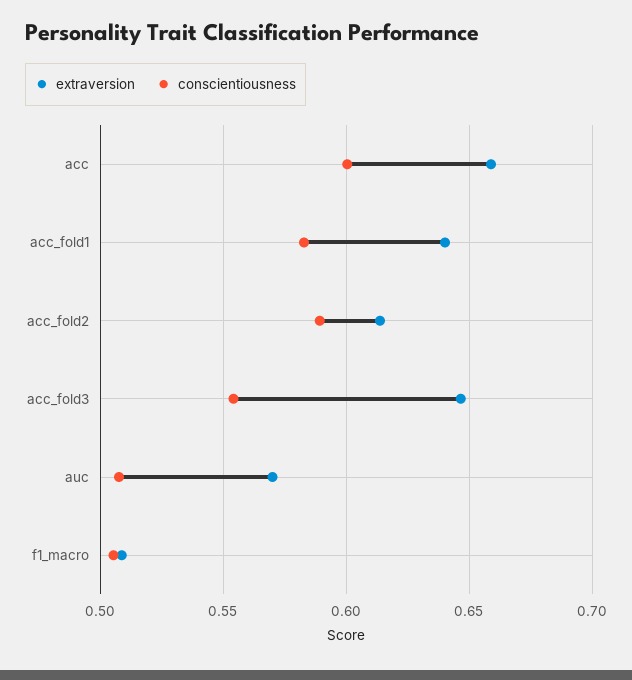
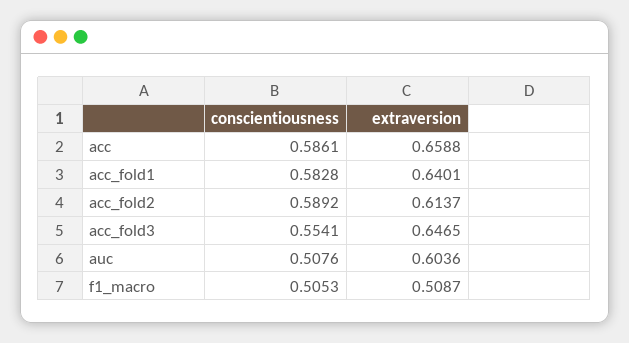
  {
    "extraversion": {
      "acc": 0.6588,
      "acc_fold1": 0.6401,
      "acc_fold2": 0.6137,
      "acc_fold3": 0.6465,
-     "auc": 0.57,
+     "auc": 0.6036,
      "f1_macro": 0.5087
    },
    "conscientiousness": {
-     "acc": 0.6,
+     "acc": 0.5861,
      "acc_fold1": 0.5828,
      "acc_fold2": 0.5892,
      "acc_fold3": 0.5541,
      "auc": 0.5076,
      "f1_macro": 0.5053
    }
  }

